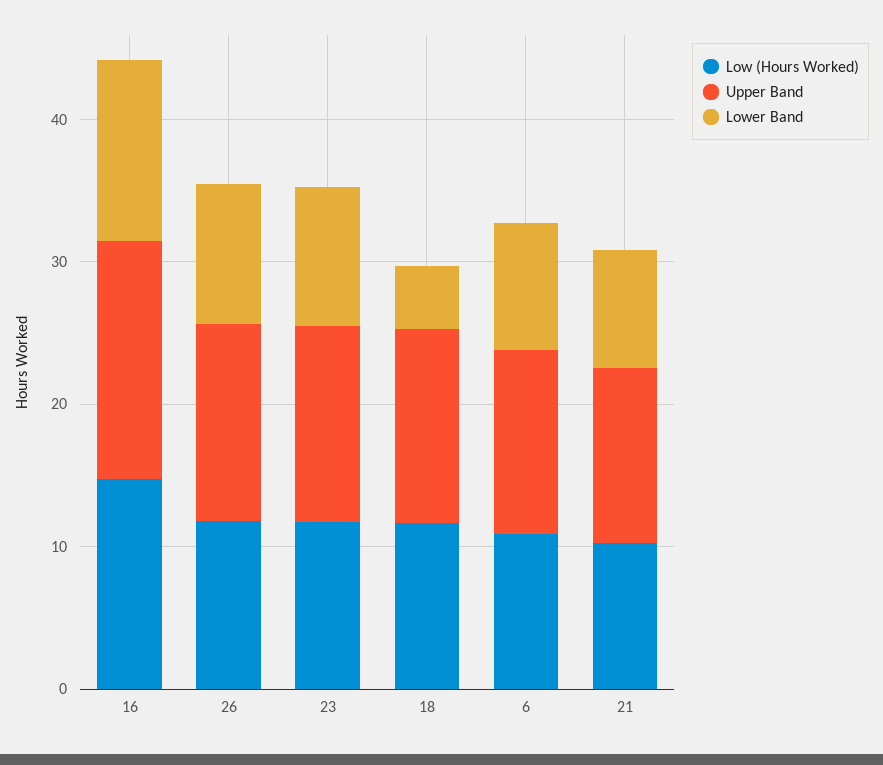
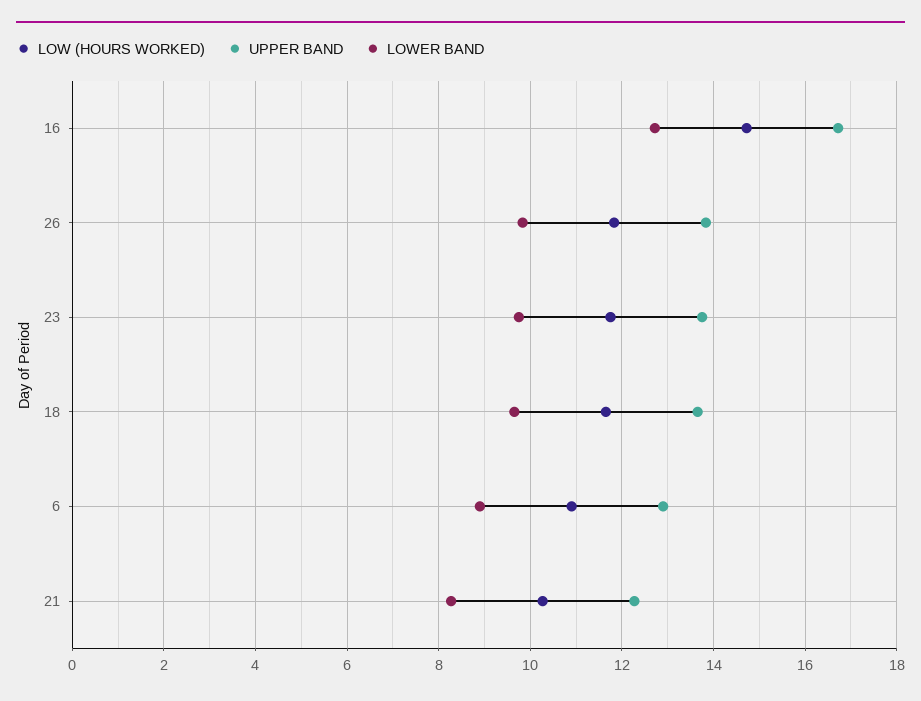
  {
    "Low (Hours Worked)": {
      "16": 14.8,
      "26": 11.8,
      "23": 11.8,
      "18": 11.6,
      "6": 11,
      "21": 10.2
    },
    "Upper Band": {
      "16": 16.8,
      "26": 13.8,
      "23": 13.8,
      "18": 13.6,
      "6": 13,
      "21": 12.2
    },
    "Lower Band": {
      "16": 12.8,
      "26": 9.8,
      "23": 9.8,
-     "18": 4,
+     "18": 9.6,
      "6": 9,
      "21": 8.2
    }
  }

